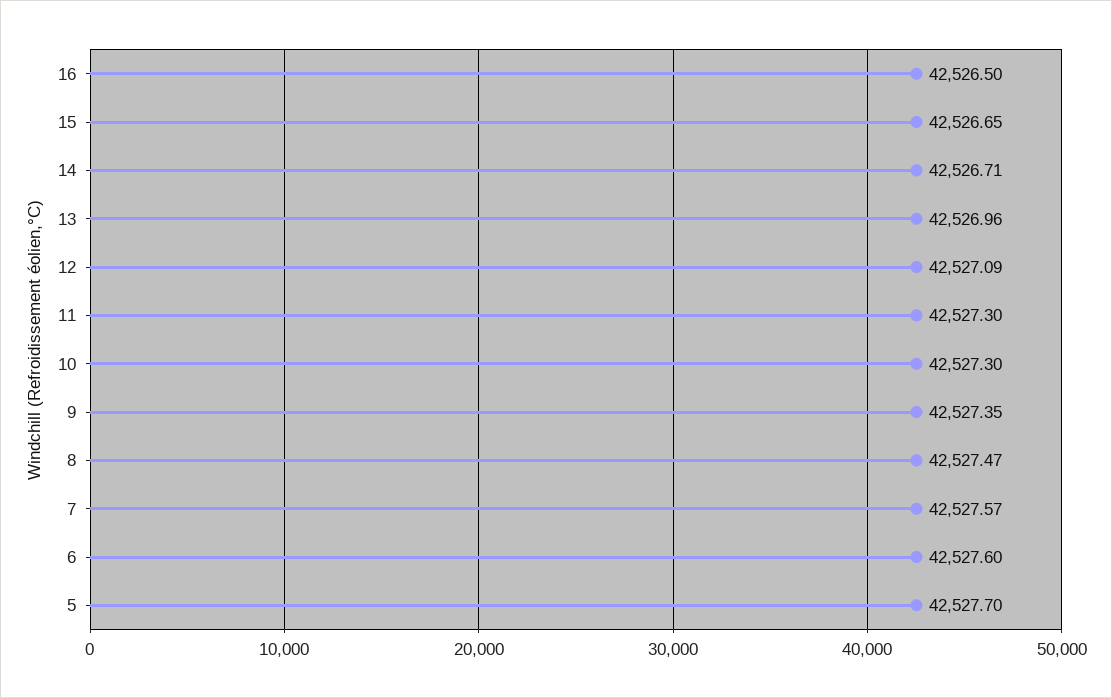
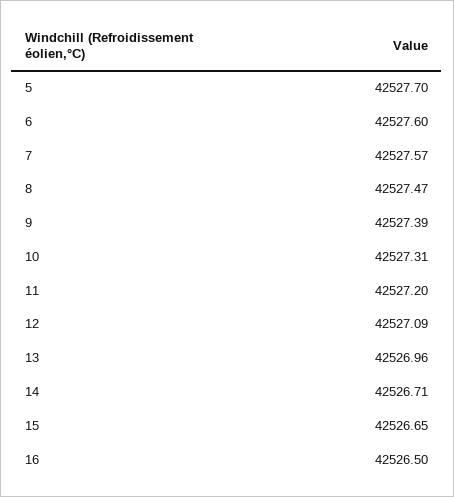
  {
    "16": 42526.5,
    "15": 42526.65,
    "14": 42526.71,
    "13": 42526.96,
    "12": 42527.09,
-   "11": 42527.3,
+   "11": 42527.2,
-   "10": 42527.3,
+   "10": 42527.31,
-   "9": 42527.35,
+   "9": 42527.39,
    "8": 42527.47,
    "7": 42527.57,
    "6": 42527.6,
    "5": 42527.7
  }

